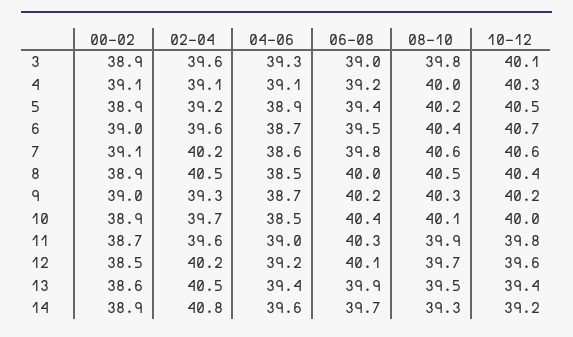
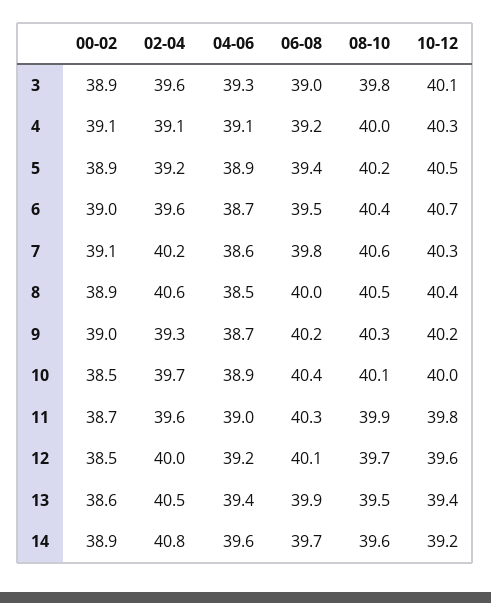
  {
    "00-02": {
      "3": 38.9,
      "4": 39.1,
      "5": 38.9,
      "6": 39,
      "7": 39.1,
      "8": 38.9,
      "9": 39,
-     "10": 38.9,
+     "10": 38.5,
      "11": 38.7,
      "12": 38.5,
      "13": 38.6,
      "14": 38.9
    },
    "02-04": {
      "3": 39.6,
      "4": 39.1,
      "5": 39.2,
      "6": 39.6,
      "7": 40.2,
-     "8": 40.5,
+     "8": 40.6,
      "9": 39.3,
      "10": 39.7,
      "11": 39.6,
-     "12": 40.2,
+     "12": 40,
      "13": 40.5,
      "14": 40.8
    },
    "04-06": {
      "3": 39.3,
      "4": 39.1,
      "5": 38.9,
      "6": 38.7,
      "7": 38.6,
      "8": 38.5,
      "9": 38.7,
-     "10": 38.5,
+     "10": 38.9,
      "11": 39,
      "12": 39.2,
      "13": 39.4,
      "14": 39.6
    },
    "06-08": {
      "3": 39,
      "4": 39.2,
      "5": 39.4,
      "6": 39.5,
      "7": 39.8,
      "8": 40,
      "9": 40.2,
      "10": 40.4,
      "11": 40.3,
      "12": 40.1,
      "13": 39.9,
      "14": 39.7
    },
    "08-10": {
      "3": 39.8,
      "4": 40,
      "5": 40.2,
      "6": 40.4,
      "7": 40.6,
      "8": 40.5,
      "9": 40.3,
      "10": 40.1,
      "11": 39.9,
      "12": 39.7,
      "13": 39.5,
-     "14": 39.3
+     "14": 39.6
    },
    "10-12": {
      "3": 40.1,
      "4": 40.3,
      "5": 40.5,
      "6": 40.7,
-     "7": 40.6,
+     "7": 40.3,
      "8": 40.4,
      "9": 40.2,
      "10": 40,
      "11": 39.8,
      "12": 39.6,
      "13": 39.4,
      "14": 39.2
    }
  }

